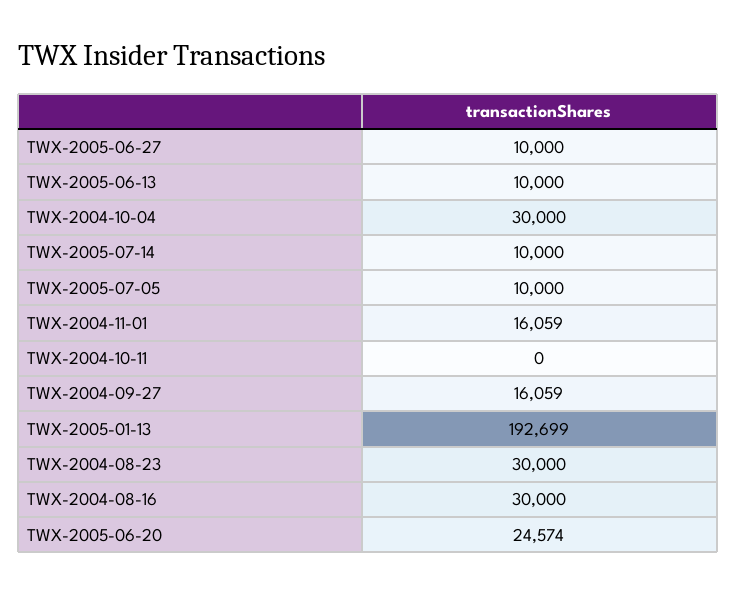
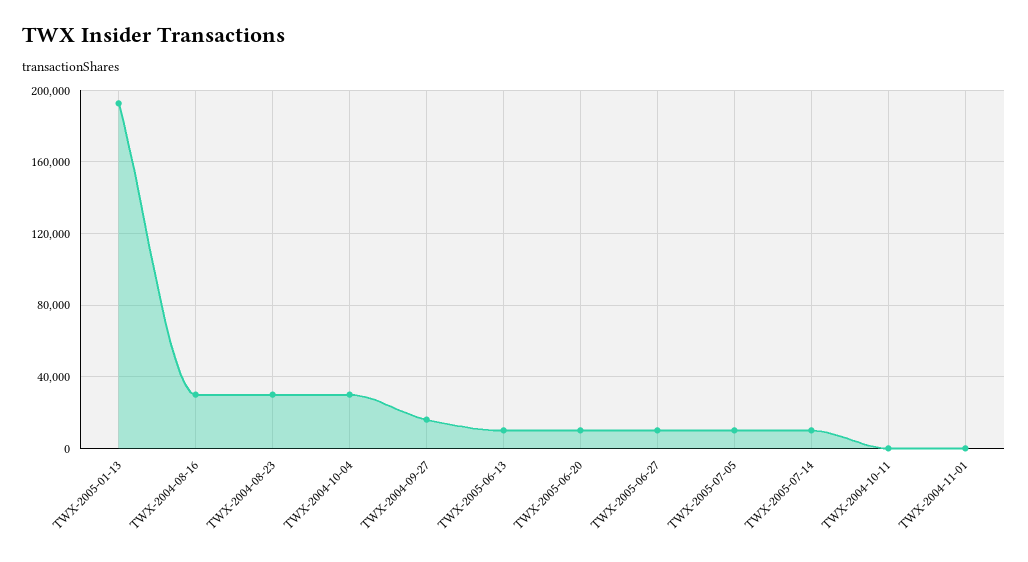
  {
    "TWX-2005-06-27": 10000,
    "TWX-2005-06-13": 10000,
    "TWX-2004-10-04": 30000,
    "TWX-2005-07-14": 10000,
    "TWX-2005-07-05": 10000,
-   "TWX-2004-11-01": 16059,
+   "TWX-2004-11-01": 0,
    "TWX-2004-10-11": 0,
    "TWX-2004-09-27": 16059,
    "TWX-2005-01-13": 192699,
    "TWX-2004-08-23": 30000,
    "TWX-2004-08-16": 30000,
-   "TWX-2005-06-20": 24574
+   "TWX-2005-06-20": 10000
  }

